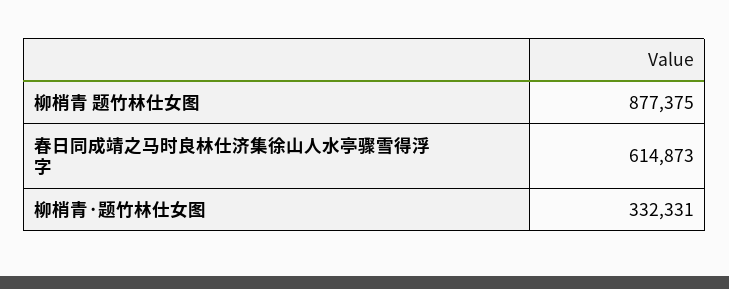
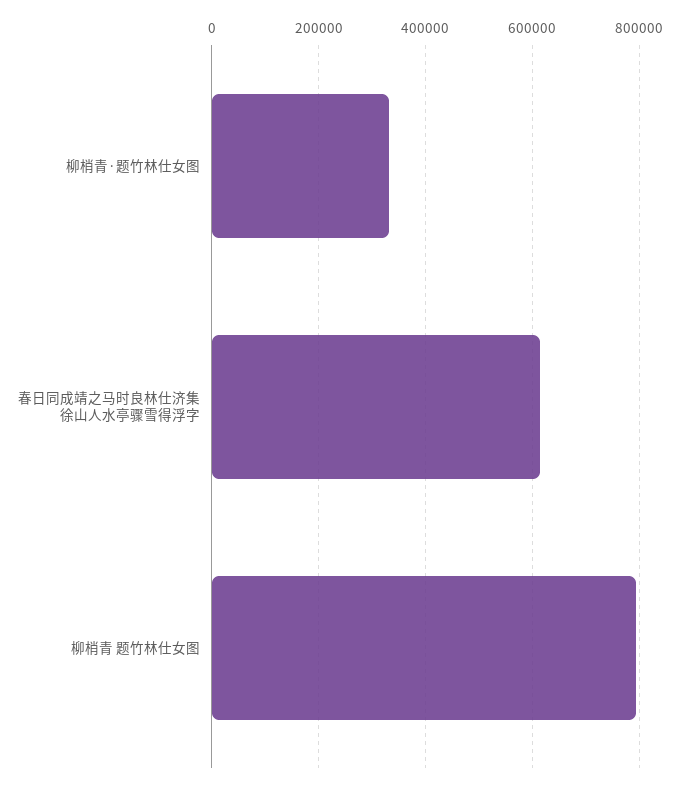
  {
-   "柳梢青 题竹林仕女图": 877375,
+   "柳梢青 题竹林仕女图": 800000,
    "春日同成靖之马时良林仕济集徐山人水亭骤雪得浮字": 614873,
    "柳梢青·题竹林仕女图": 332331
  }

